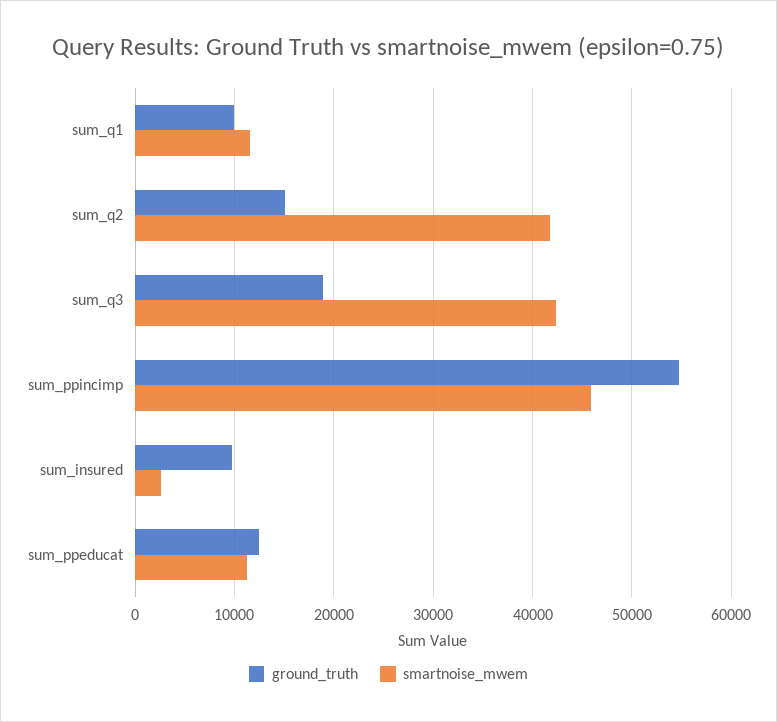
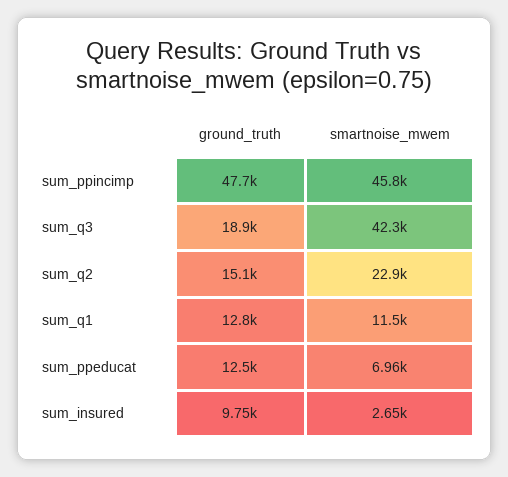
  {
    "ground_truth": {
-     "sum_q1": 10000,
+     "sum_q1": 12800,
      "sum_q2": 15100,
      "sum_q3": 18900,
-     "sum_ppincimp": 55000,
+     "sum_ppincimp": 47700,
      "sum_insured": 9750,
      "sum_ppeducat": 12500
    },
    "smartnoise_mwem": {
      "sum_q1": 11500,
-     "sum_q2": 42000,
+     "sum_q2": 22900,
      "sum_q3": 42300,
      "sum_ppincimp": 45800,
      "sum_insured": 2650,
-     "sum_ppeducat": 11000
+     "sum_ppeducat": 6960
    }
  }

